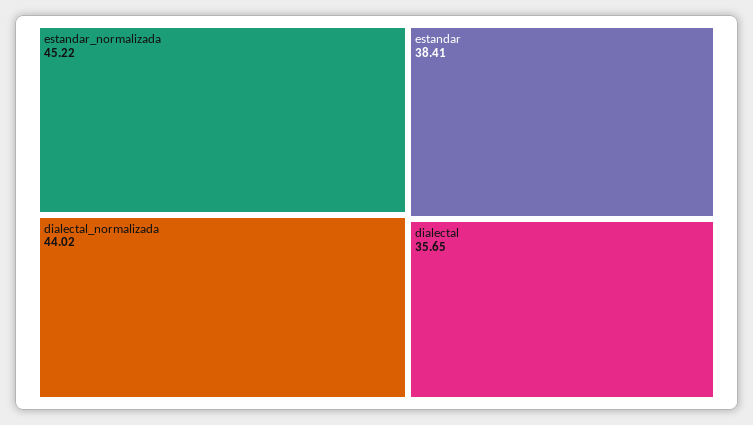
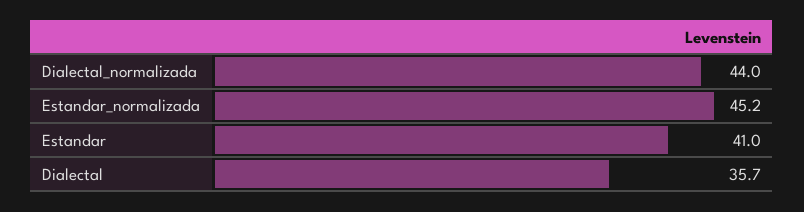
  {
    "estandar_normalizada": 45.22,
    "dialectal_normalizada": 44.02,
-   "estandar": 38.41,
+   "estandar": 41,
    "dialectal": 35.65
  }

